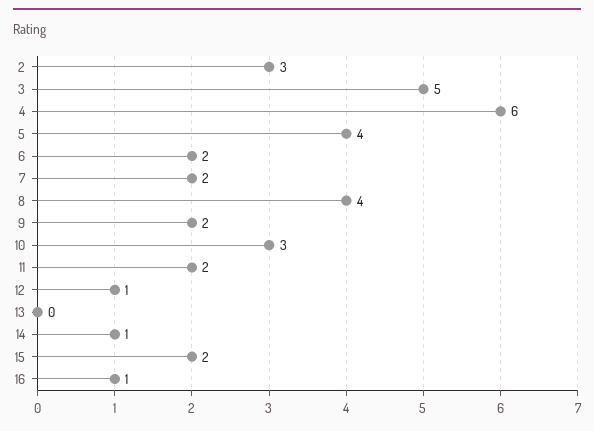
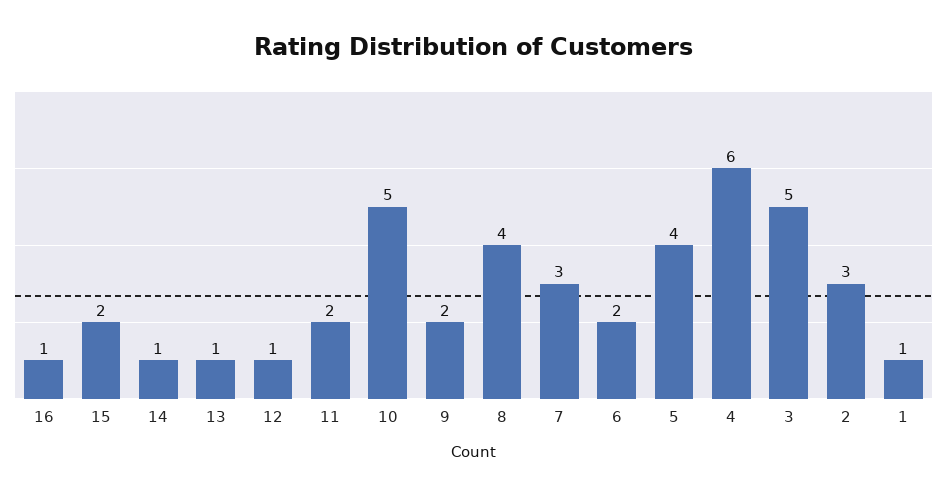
  {
    "2": 3,
    "3": 5,
    "4": 6,
    "5": 4,
    "6": 2,
-   "7": 2,
+   "7": 3,
    "8": 4,
    "9": 2,
-   "10": 3,
+   "10": 5,
    "11": 2,
    "12": 1,
-   "13": 0,
+   "13": 1,
    "14": 1,
    "15": 2,
-   "16": 1
+   "16": 1,
+   "1": 1
  }

